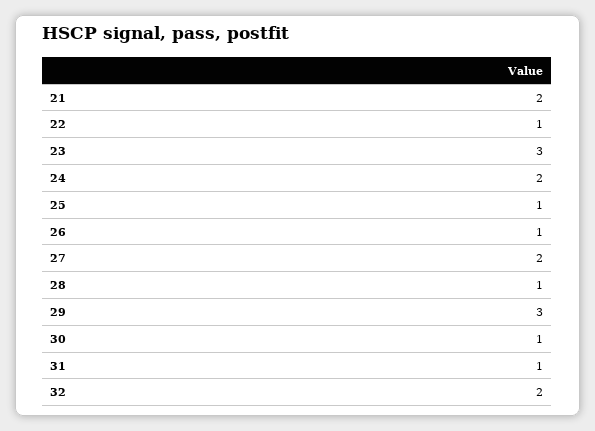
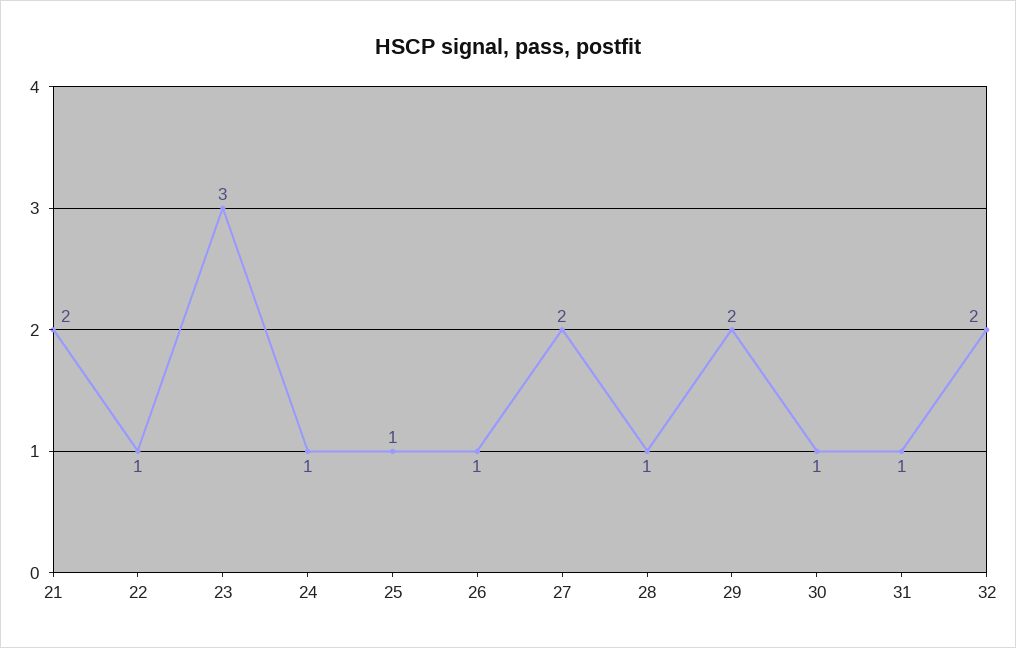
  {
    "21": 2,
    "22": 1,
    "23": 3,
-   "24": 2,
+   "24": 1,
    "25": 1,
    "26": 1,
    "27": 2,
    "28": 1,
-   "29": 3,
+   "29": 2,
    "30": 1,
    "31": 1,
    "32": 2
  }

